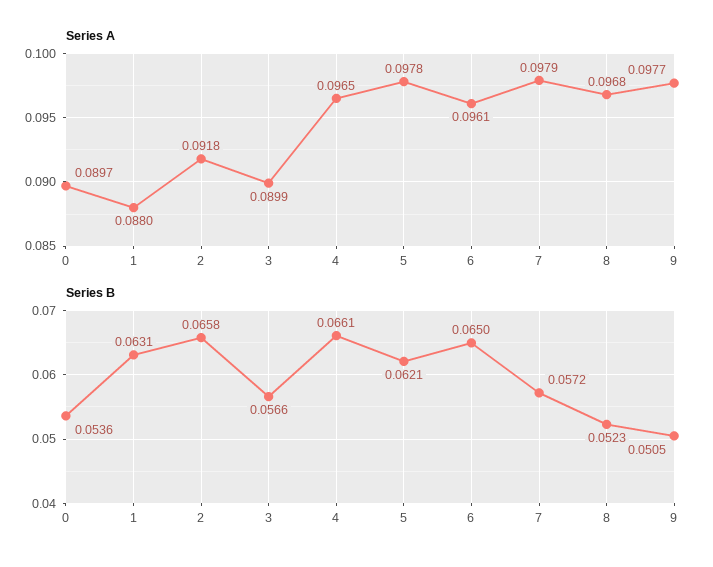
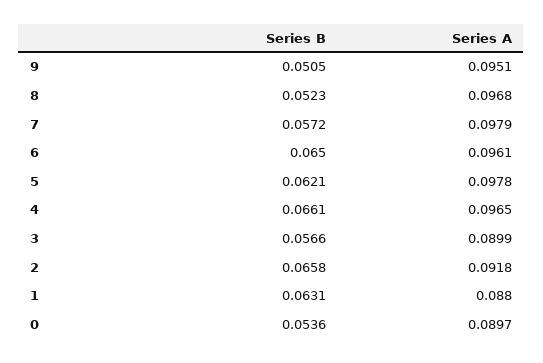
  {
    "Series A": {
      "0": 0.0897,
      "1": 0.088,
      "2": 0.0918,
      "3": 0.0899,
      "4": 0.0965,
      "5": 0.0978,
      "6": 0.0961,
      "7": 0.0979,
      "8": 0.0968,
-     "9": 0.0977
+     "9": 0.0951
    },
    "Series B": {
      "0": 0.0536,
      "1": 0.0631,
      "2": 0.0658,
      "3": 0.0566,
      "4": 0.0661,
      "5": 0.0621,
      "6": 0.065,
      "7": 0.0572,
      "8": 0.0523,
      "9": 0.0505
    }
  }

